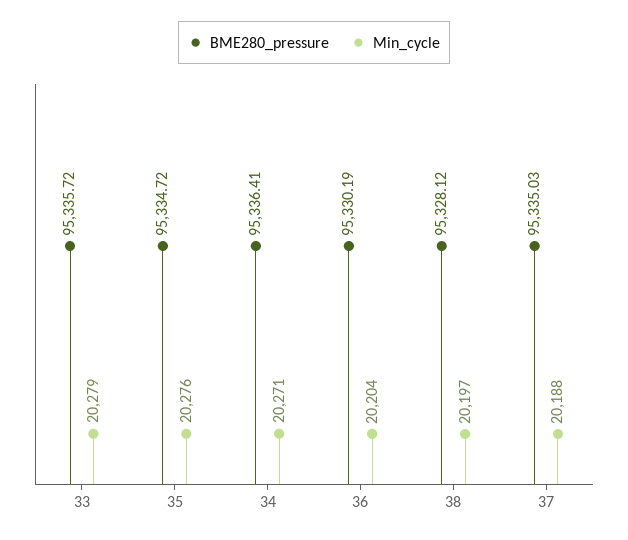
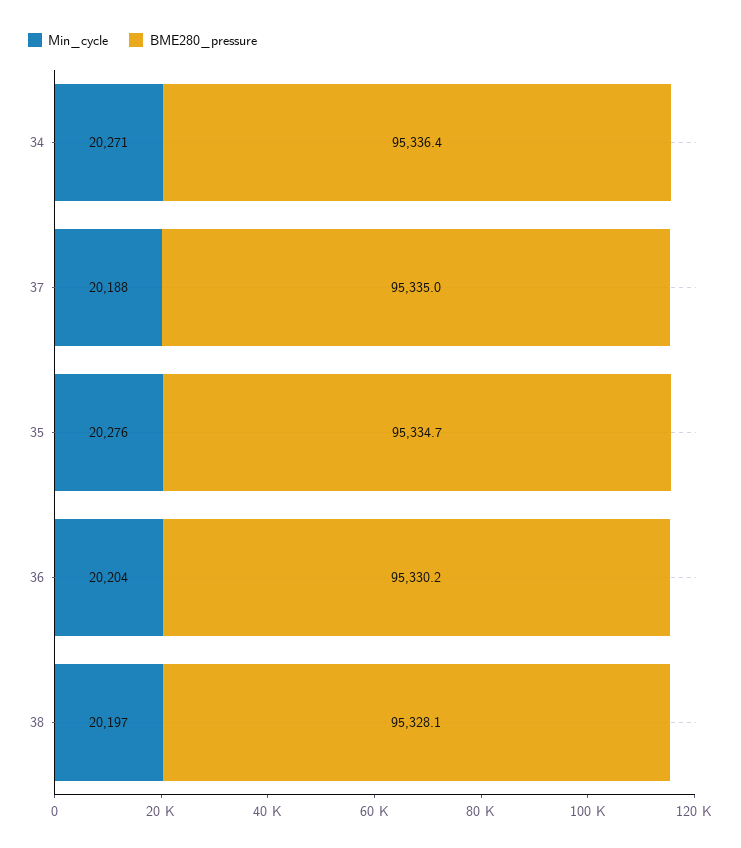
  {
    "BME280_pressure": {
-     "33": 95335.72,
      "35": 95334.72,
      "34": 95336.41,
      "36": 95330.19,
      "38": 95328.12,
      "37": 95335.03
    },
    "Min_cycle": {
-     "33": 20279,
      "35": 20276,
      "34": 20271,
      "36": 20204,
      "38": 20197,
      "37": 20188
    }
  }

